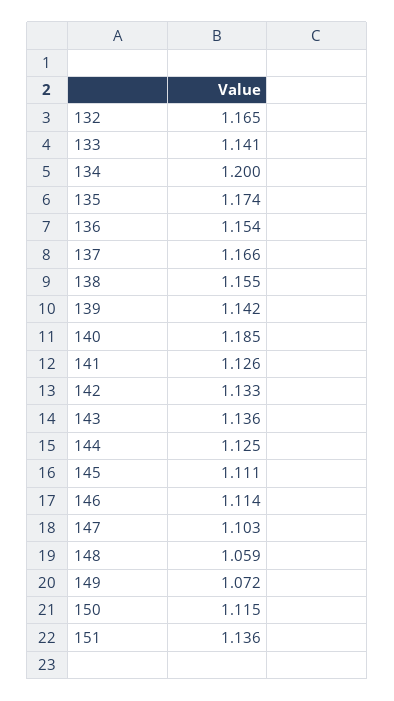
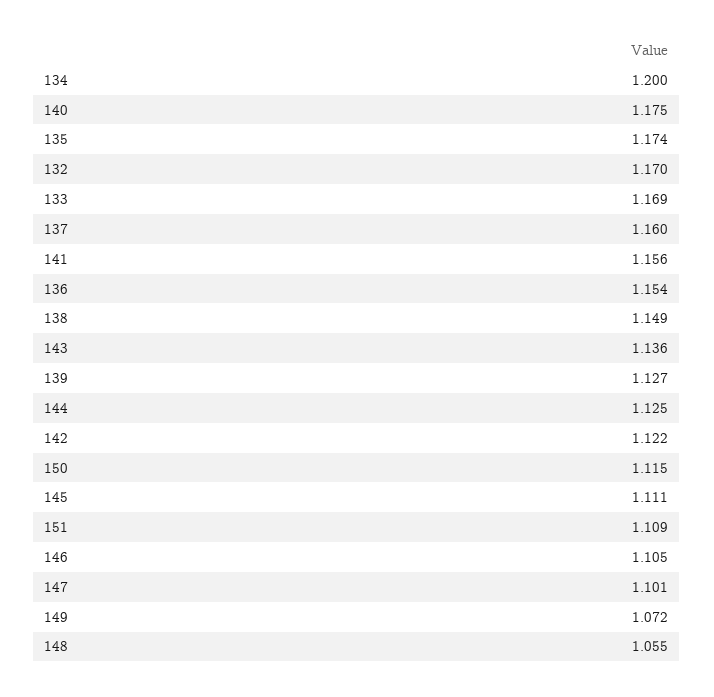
  {
-   "132": 1.165,
+   "132": 1.17,
-   "133": 1.141,
+   "133": 1.169,
    "134": 1.2,
    "135": 1.174,
    "136": 1.154,
-   "137": 1.166,
+   "137": 1.16,
-   "138": 1.155,
+   "138": 1.149,
-   "139": 1.142,
+   "139": 1.127,
-   "140": 1.185,
+   "140": 1.175,
-   "141": 1.126,
+   "141": 1.156,
-   "142": 1.133,
+   "142": 1.122,
    "143": 1.136,
    "144": 1.125,
    "145": 1.111,
-   "146": 1.114,
+   "146": 1.105,
-   "147": 1.103,
+   "147": 1.101,
-   "148": 1.059,
+   "148": 1.055,
    "149": 1.072,
    "150": 1.115,
-   "151": 1.136
+   "151": 1.109
  }

